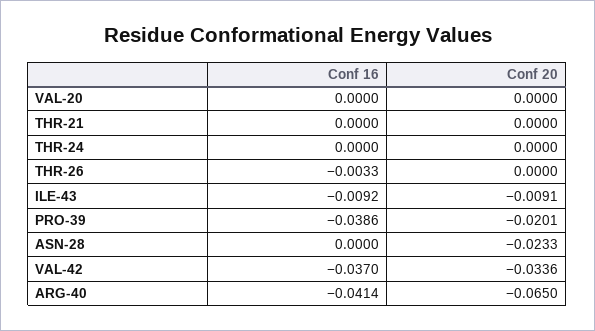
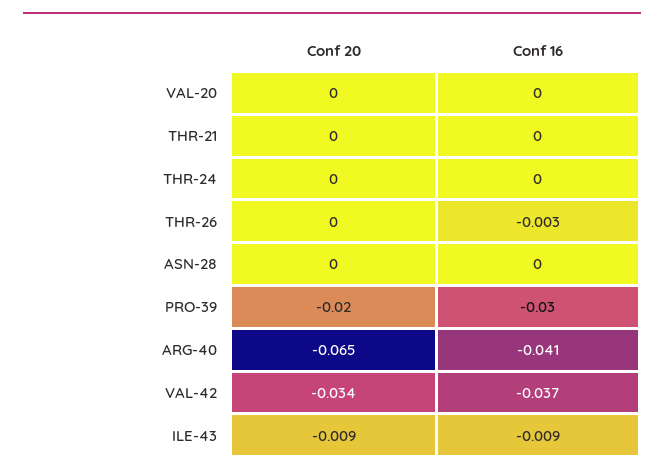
  {
    "Conf 16": {
      "VAL-20": 0,
      "THR-21": 0,
      "THR-24": 0,
      "THR-26": -0.0033,
      "ILE-43": -0.0092,
-     "PRO-39": -0.0386,
+     "PRO-39": -0.03,
      "ASN-28": 0,
      "VAL-42": -0.037,
      "ARG-40": -0.0414
    },
    "Conf 20": {
      "VAL-20": 0,
      "THR-21": 0,
      "THR-24": 0,
      "THR-26": 0,
      "ILE-43": -0.0091,
      "PRO-39": -0.0201,
-     "ASN-28": -0.0233,
+     "ASN-28": 0,
      "VAL-42": -0.0336,
      "ARG-40": -0.065
    }
  }

